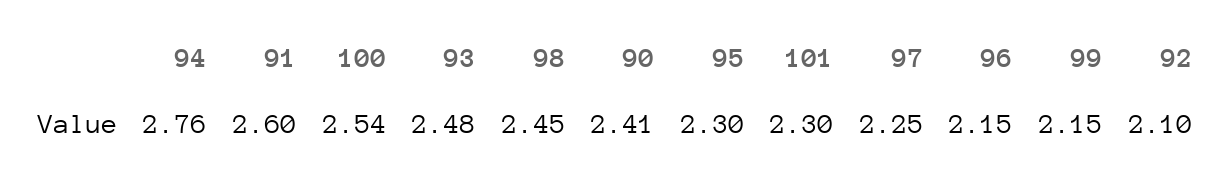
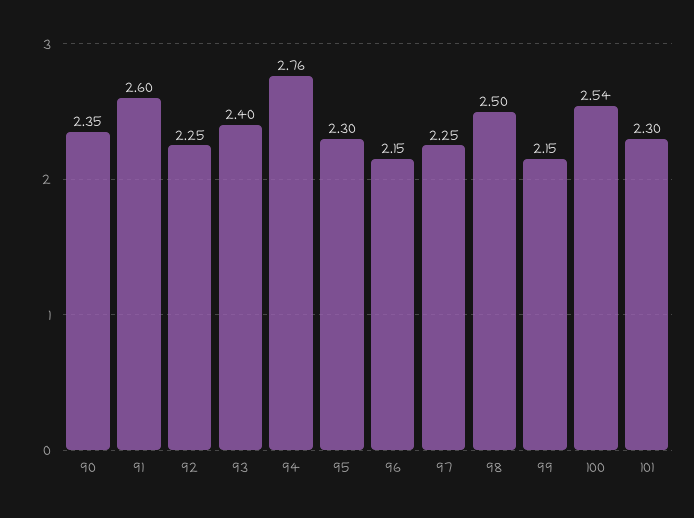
  {
    "94": 2.76,
    "91": 2.6,
    "100": 2.54,
-   "93": 2.48,
+   "93": 2.4,
-   "98": 2.45,
+   "98": 2.5,
-   "90": 2.41,
+   "90": 2.35,
    "95": 2.3,
    "101": 2.3,
    "97": 2.25,
    "96": 2.15,
    "99": 2.15,
-   "92": 2.1
+   "92": 2.25
  }

